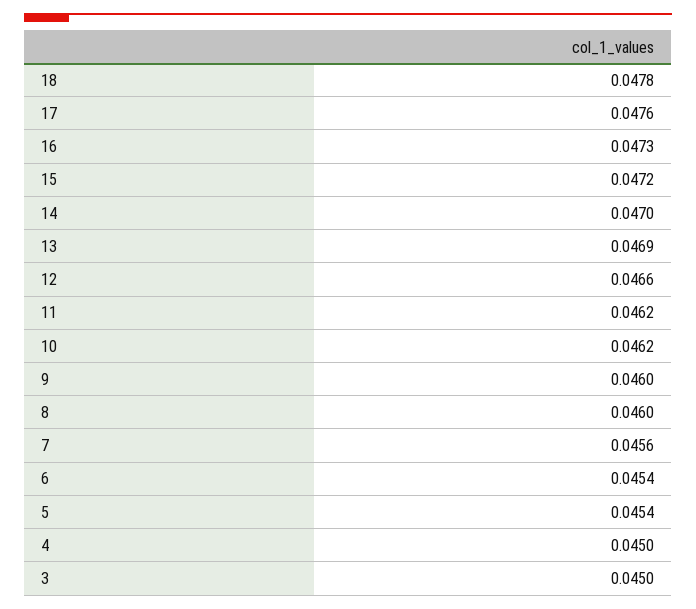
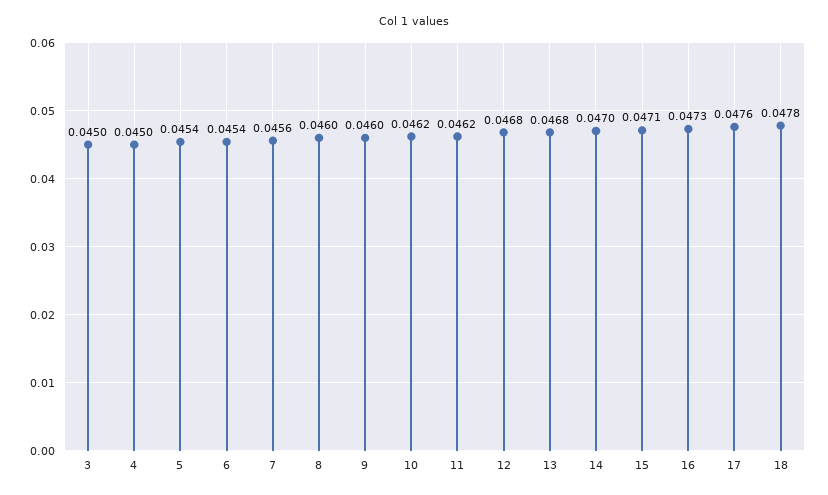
  {
    "18": 0.0478,
    "17": 0.0476,
    "16": 0.0473,
-   "15": 0.0472,
+   "15": 0.0471,
    "14": 0.047,
-   "13": 0.0469,
+   "13": 0.0468,
-   "12": 0.0466,
+   "12": 0.0468,
    "11": 0.0462,
    "10": 0.0462,
    "9": 0.046,
    "8": 0.046,
    "7": 0.0456,
    "6": 0.0454,
    "5": 0.0454,
    "4": 0.045,
    "3": 0.045
  }

